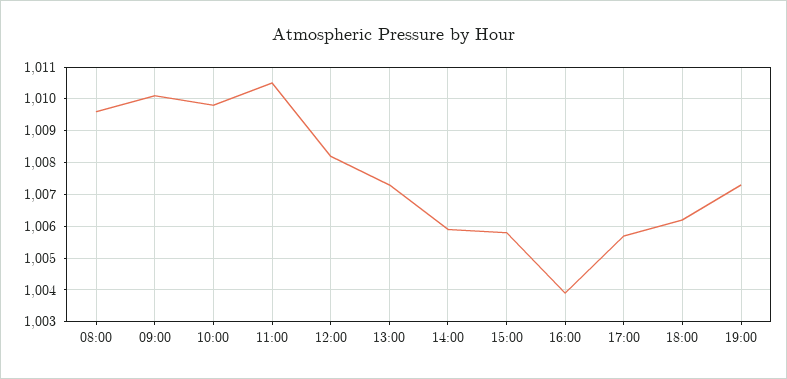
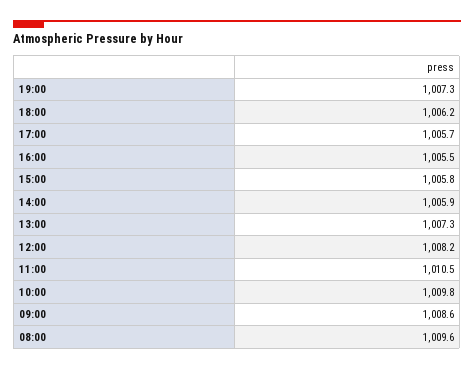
  {
    "08:00": 1009.6,
-   "09:00": 1010,
+   "09:00": 1008.6,
    "10:00": 1009.8,
    "11:00": 1010.5,
    "12:00": 1008.2,
    "13:00": 1007.3,
    "14:00": 1005.9,
    "15:00": 1005.8,
-   "16:00": 1004,
+   "16:00": 1005.5,
    "17:00": 1005.7,
    "18:00": 1006.2,
    "19:00": 1007.3
  }

